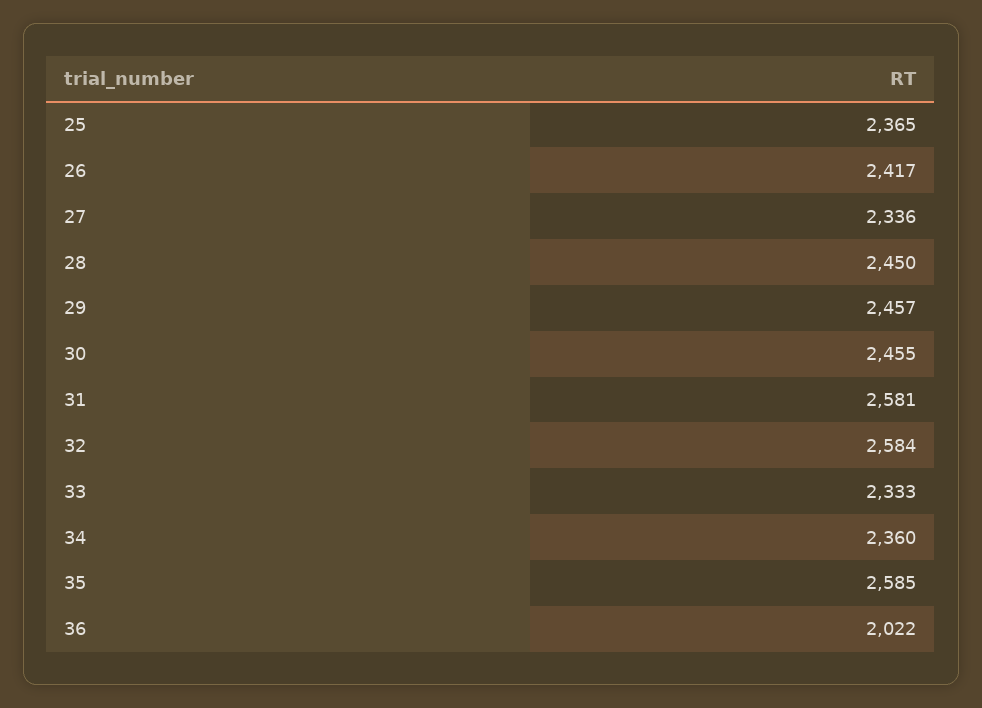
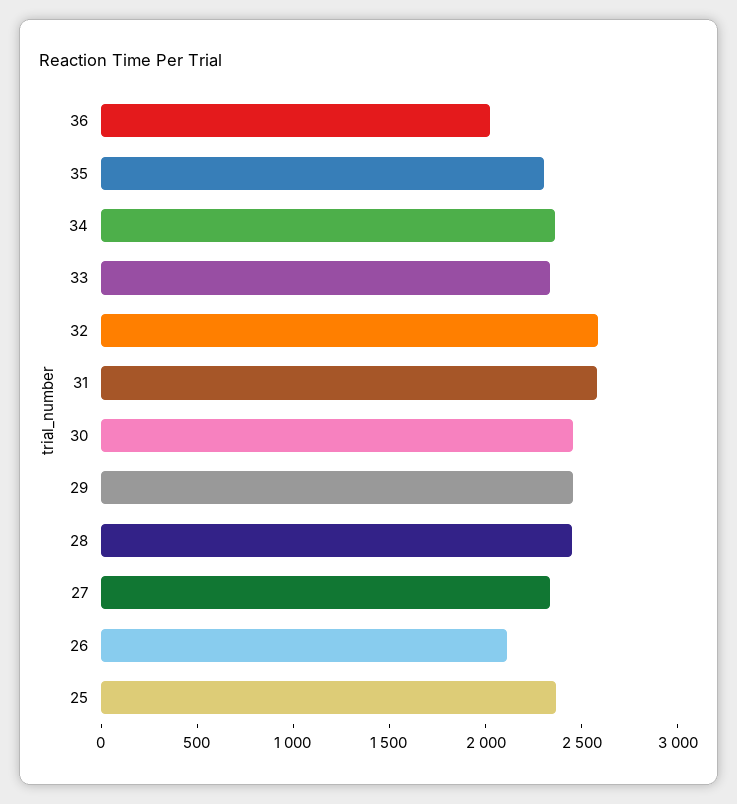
  {
    "25": 2365,
-   "26": 2417,
+   "26": 2100,
    "27": 2336,
    "28": 2450,
    "29": 2457,
    "30": 2455,
    "31": 2581,
    "32": 2584,
    "33": 2333,
    "34": 2360,
-   "35": 2585,
+   "35": 2300,
    "36": 2022
  }

